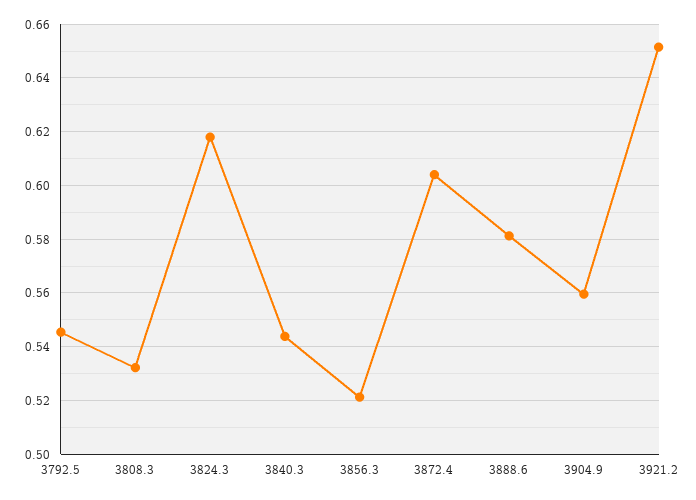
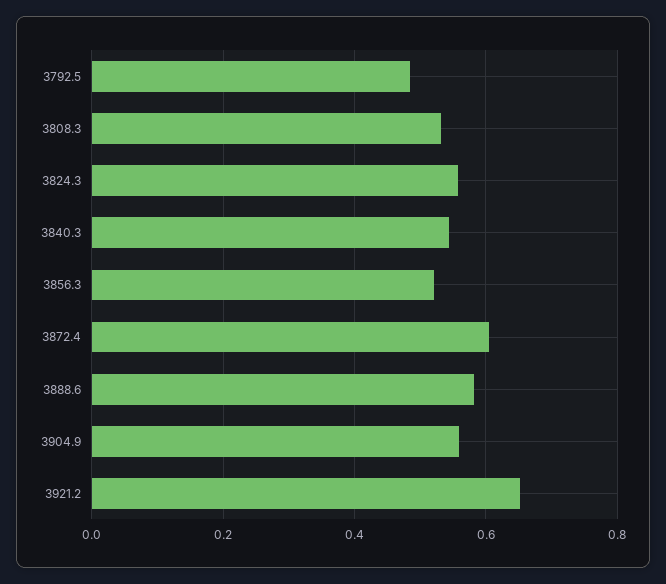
  {
-   "3792.5": 0.545,
+   "3792.5": 0.48,
    "3808.3": 0.5325,
-   "3824.3": 0.6175,
+   "3824.3": 0.56,
    "3840.3": 0.545,
    "3856.3": 0.52,
    "3872.4": 0.605,
    "3888.6": 0.58,
    "3904.9": 0.56,
    "3921.2": 0.6525
  }

